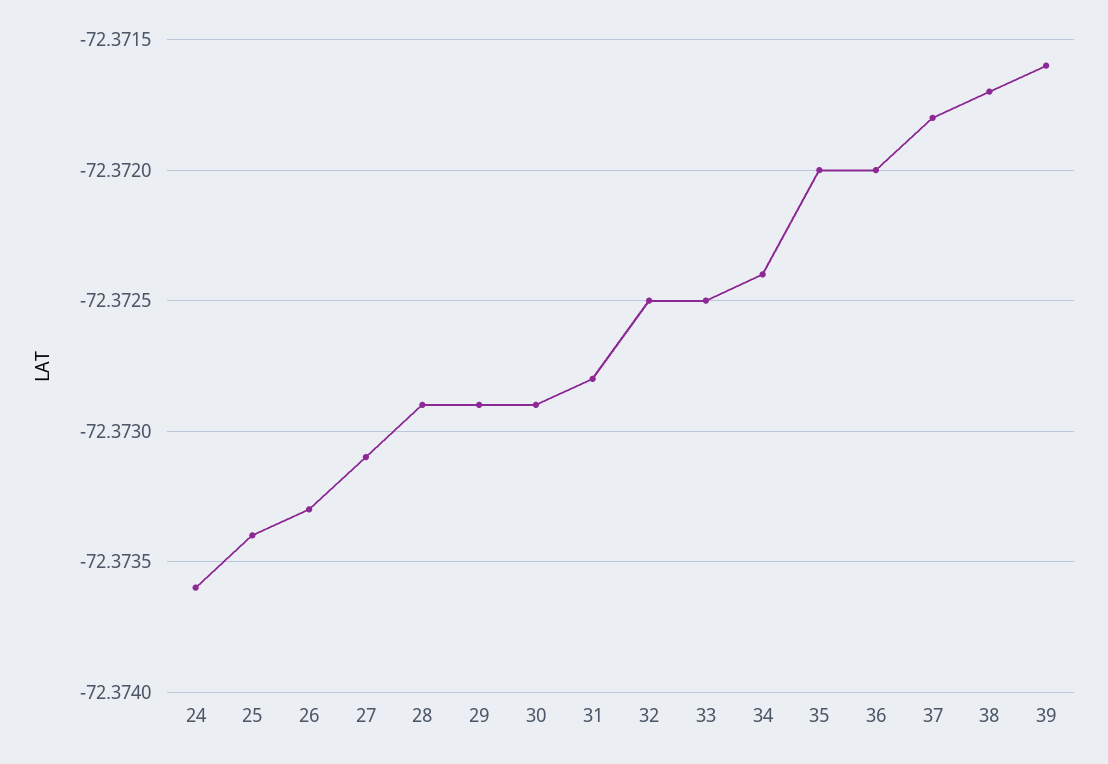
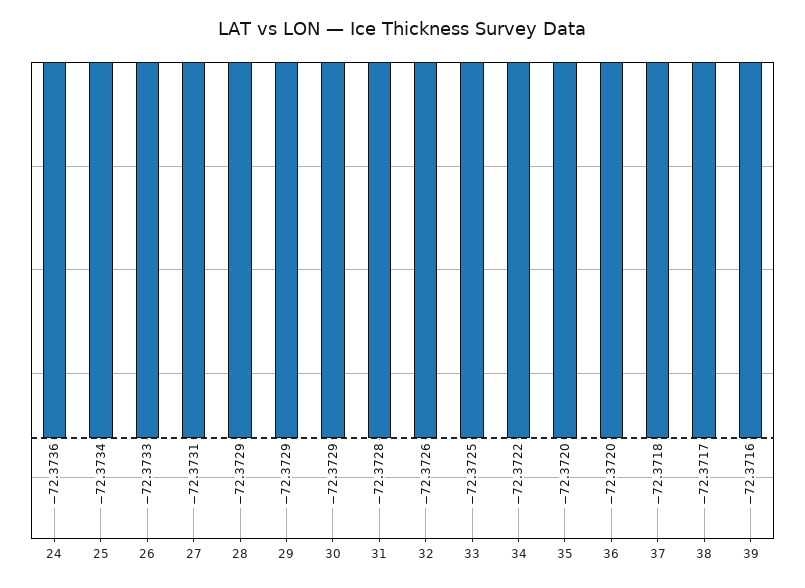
  {
    "24": -72.3736,
    "25": -72.3734,
    "26": -72.3733,
    "27": -72.3731,
    "28": -72.3729,
    "29": -72.3729,
    "30": -72.3729,
    "31": -72.3728,
-   "32": -72.3725,
+   "32": -72.3726,
    "33": -72.3725,
-   "34": -72.3724,
+   "34": -72.3722,
    "35": -72.372,
    "36": -72.372,
    "37": -72.3718,
    "38": -72.3717,
    "39": -72.3716
  }

